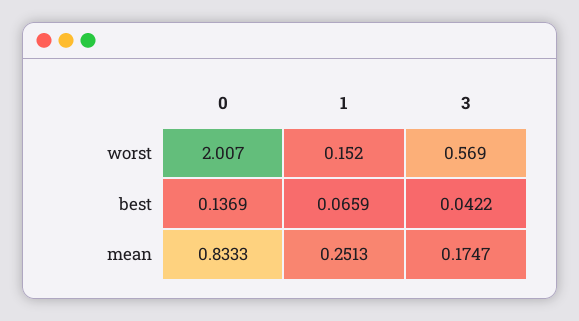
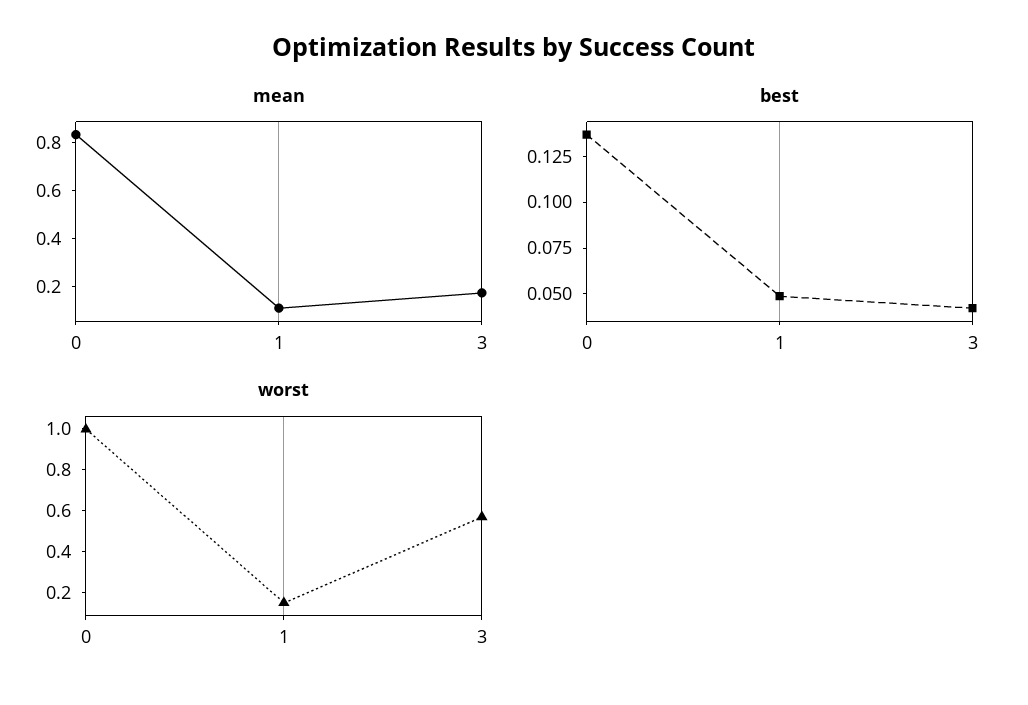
  {
    "worst": {
-     "0": 2.007,
+     "0": 1,
      "1": 0.152,
      "3": 0.569
    },
    "best": {
      "0": 0.1369,
-     "1": 0.0659,
+     "1": 0.05,
      "3": 0.0422
    },
    "mean": {
      "0": 0.8333,
-     "1": 0.2513,
+     "1": 0.1,
      "3": 0.1747
    }
  }

